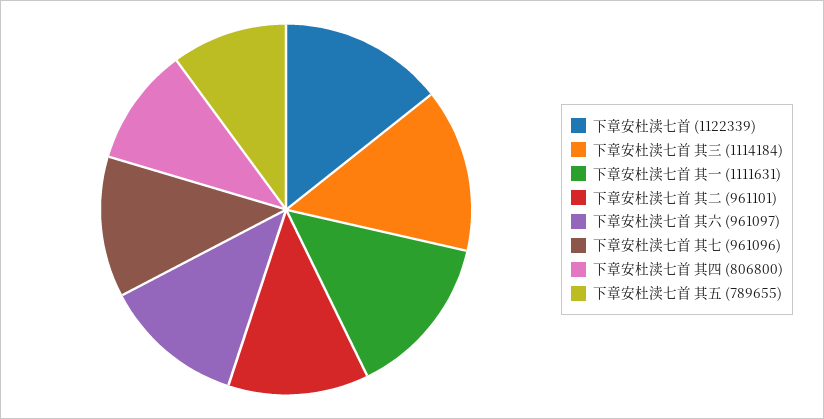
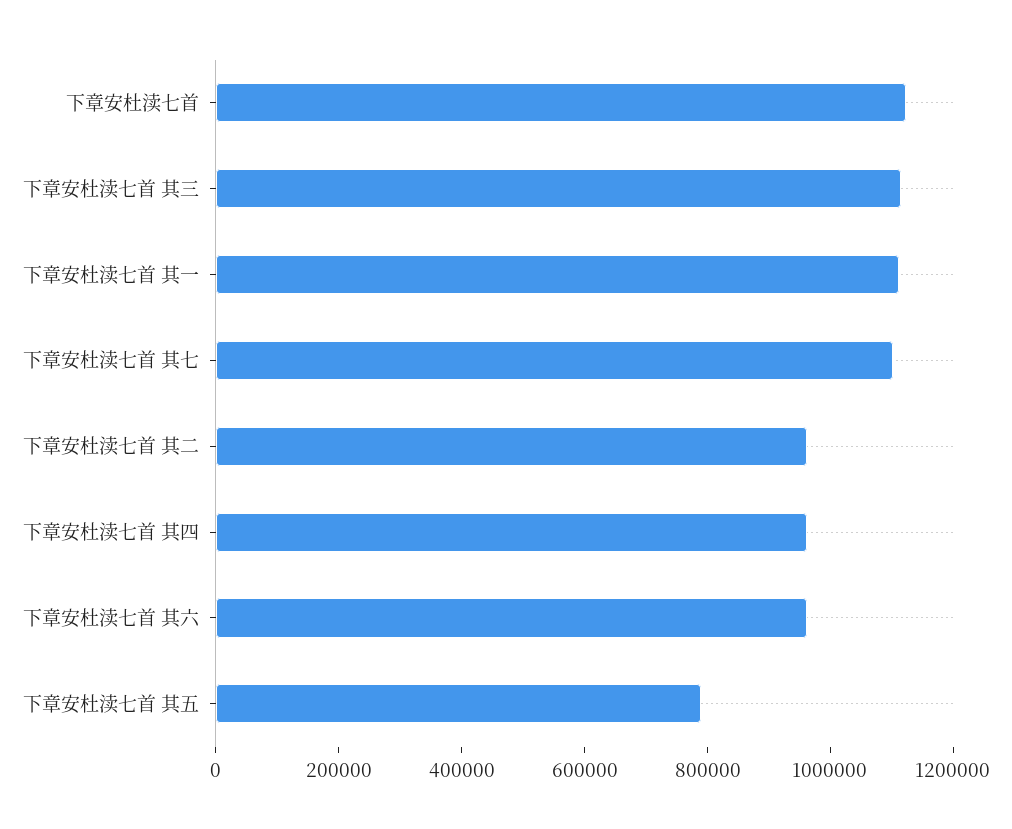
  {
    "下章安杜渎七首": 1122339,
    "下章安杜渎七首 其三": 1114184,
    "下章安杜渎七首 其一": 1111631,
    "下章安杜渎七首 其二": 961101,
    "下章安杜渎七首 其六": 961097,
-   "下章安杜渎七首 其七": 961096,
+   "下章安杜渎七首 其七": 1100000,
-   "下章安杜渎七首 其四": 806800,
+   "下章安杜渎七首 其四": 950000,
    "下章安杜渎七首 其五": 789655
  }

